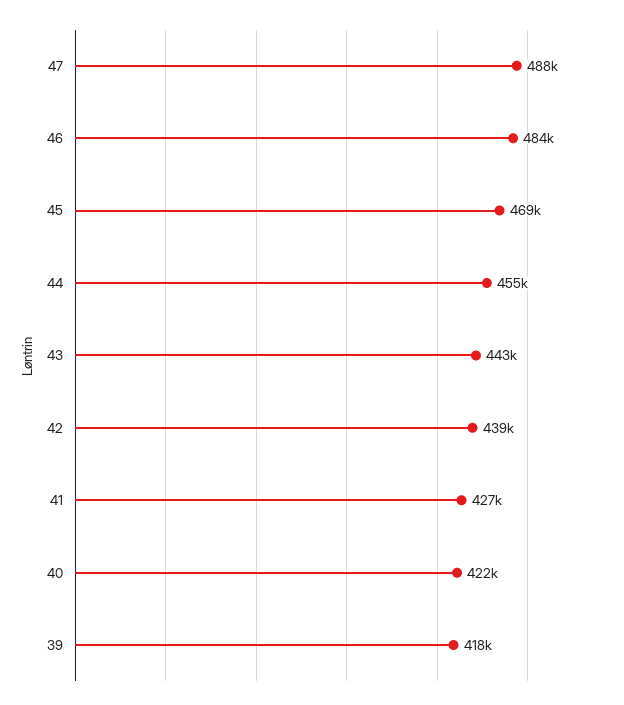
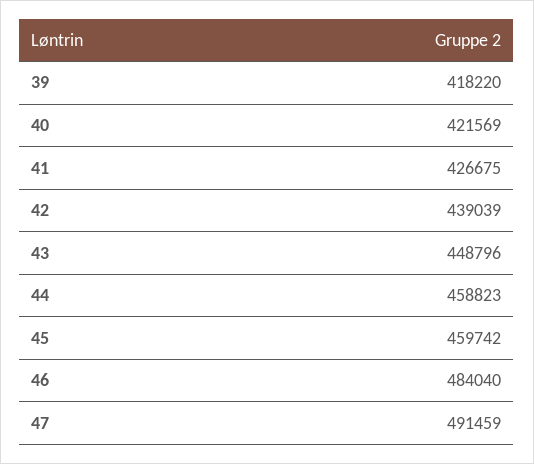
  {
-   "47": 488000,
+   "47": 491459,
    "46": 484040,
-   "45": 469000,
+   "45": 459742,
-   "44": 455000,
+   "44": 458823,
-   "43": 443000,
+   "43": 448796,
    "42": 439039,
    "41": 426675,
    "40": 421569,
    "39": 418220
  }

